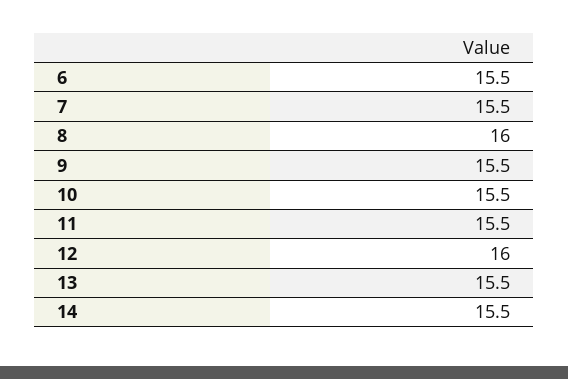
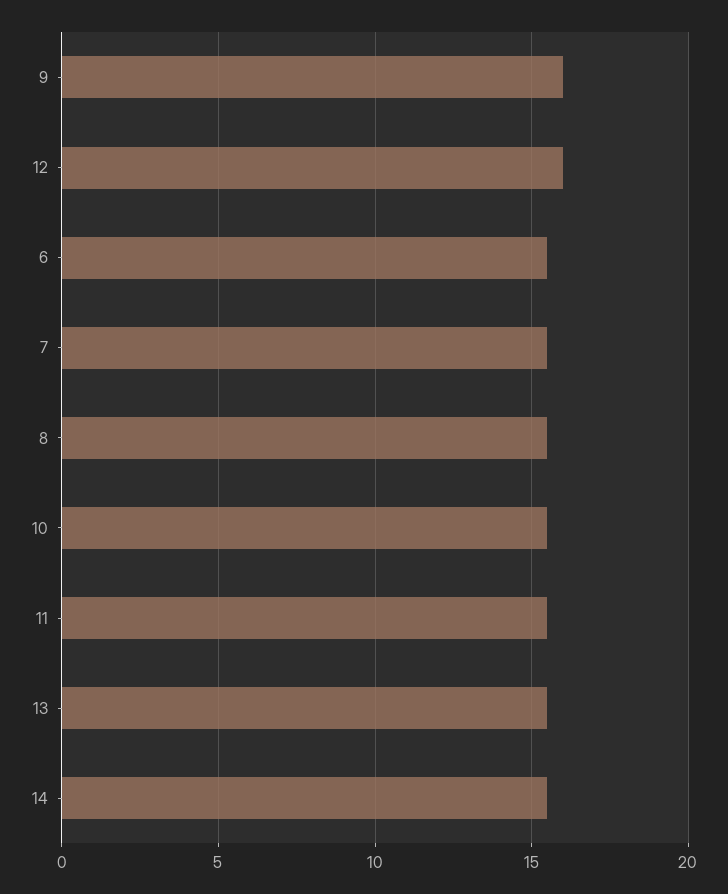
  {
    "6": 15.5,
    "7": 15.5,
-   "8": 16,
+   "8": 15.5,
-   "9": 15.5,
+   "9": 16,
    "10": 15.5,
    "11": 15.5,
    "12": 16,
    "13": 15.5,
    "14": 15.5
  }

